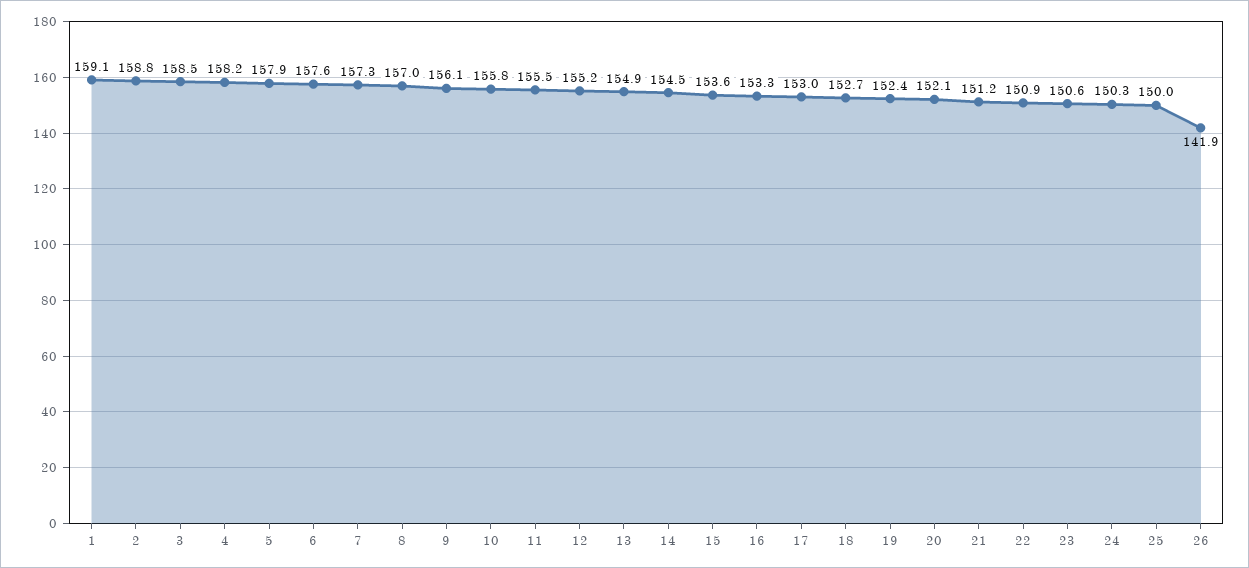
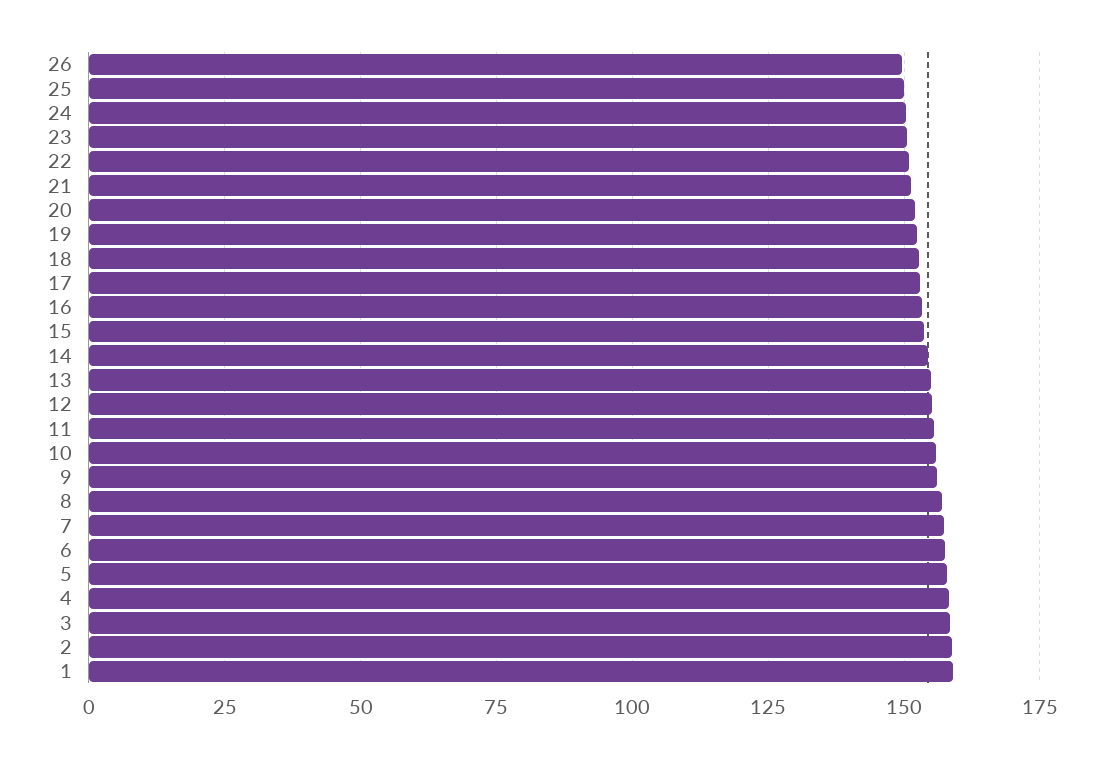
  {
    "1": 159.1,
    "2": 158.8,
    "3": 158.5,
    "4": 158.2,
    "5": 157.9,
    "6": 157.6,
    "7": 157.3,
    "8": 157,
    "9": 156.1,
    "10": 155.8,
    "11": 155.5,
    "12": 155.2,
    "13": 154.9,
    "14": 154.5,
    "15": 153.6,
    "16": 153.3,
    "17": 153,
    "18": 152.7,
    "19": 152.4,
    "20": 152.1,
    "21": 151.2,
    "22": 150.9,
    "23": 150.6,
    "24": 150.3,
    "25": 150,
-   "26": 141.9
+   "26": 150
  }

